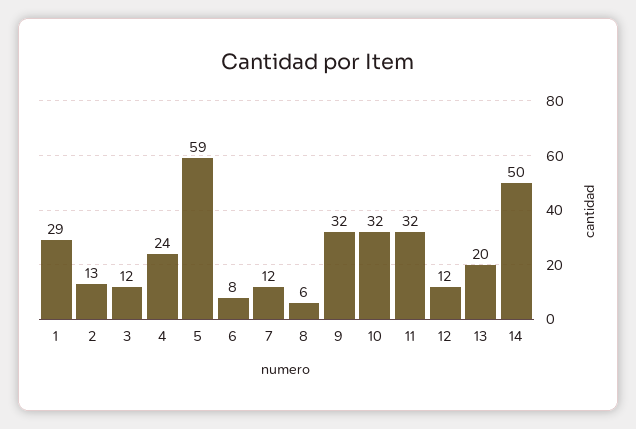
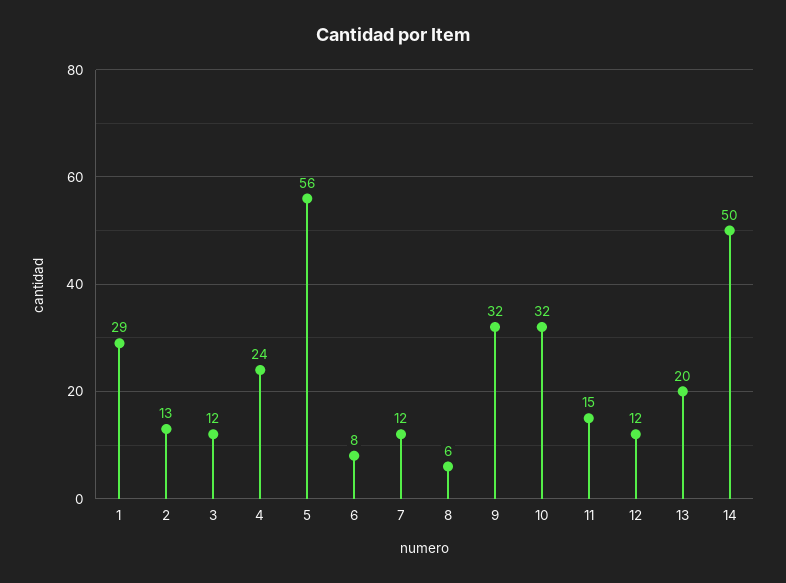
  {
    "1": 29,
    "2": 13,
    "3": 12,
    "4": 24,
-   "5": 59,
+   "5": 56,
    "6": 8,
    "7": 12,
    "8": 6,
    "9": 32,
    "10": 32,
-   "11": 32,
+   "11": 15,
    "12": 12,
    "13": 20,
    "14": 50
  }

